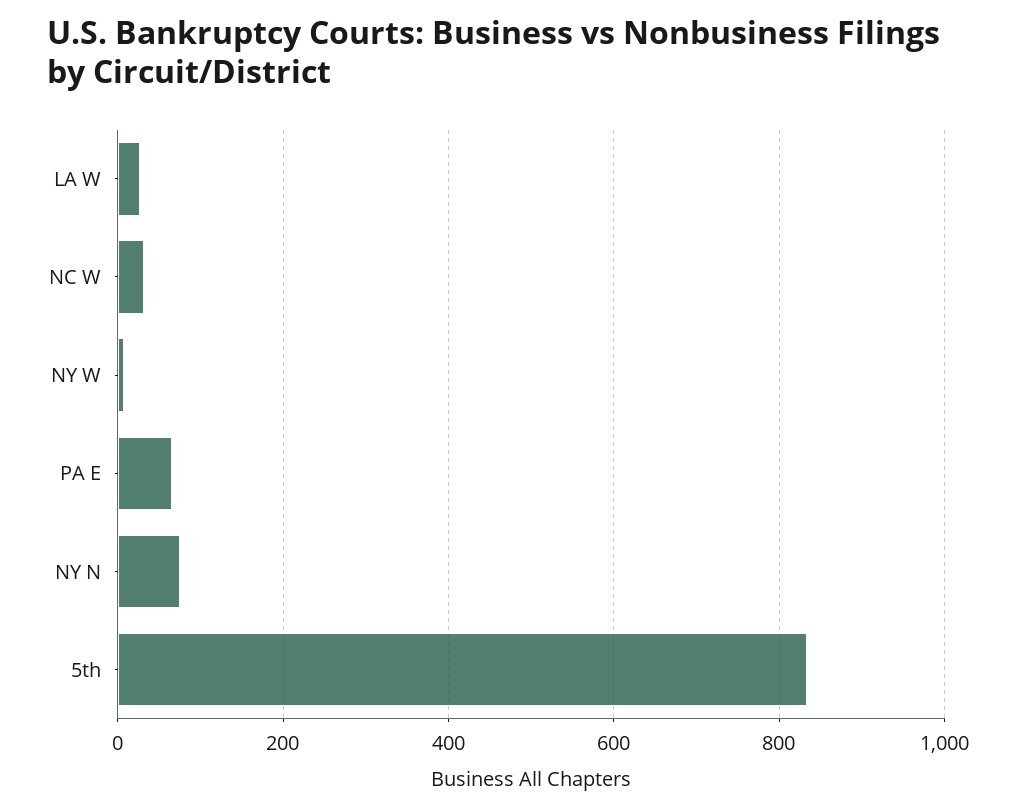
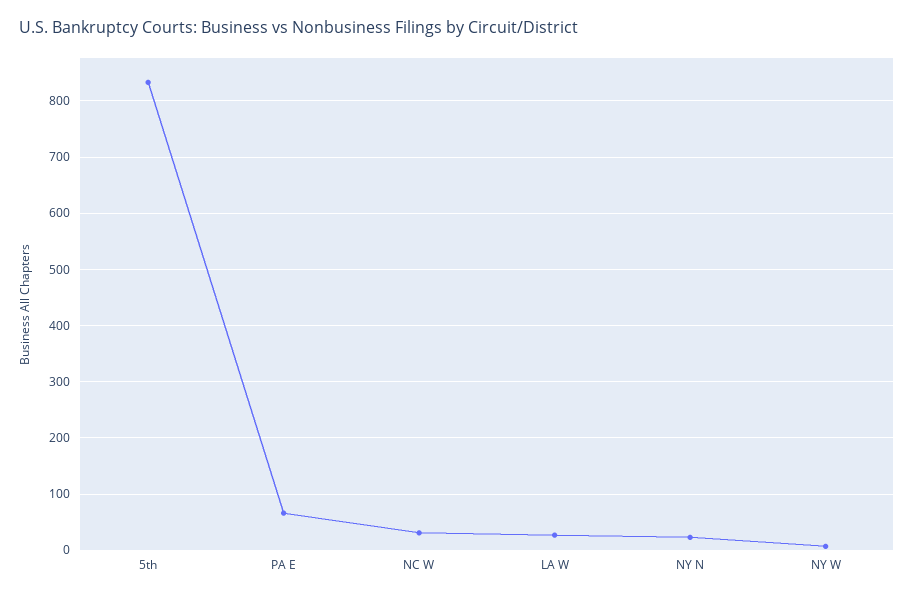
  {
    "LA W": 20,
    "NC W": 40,
    "NY W": 0,
    "PA E": 60,
-   "NY N": 80,
+   "NY N": 20,
    "5th": 840
  }

